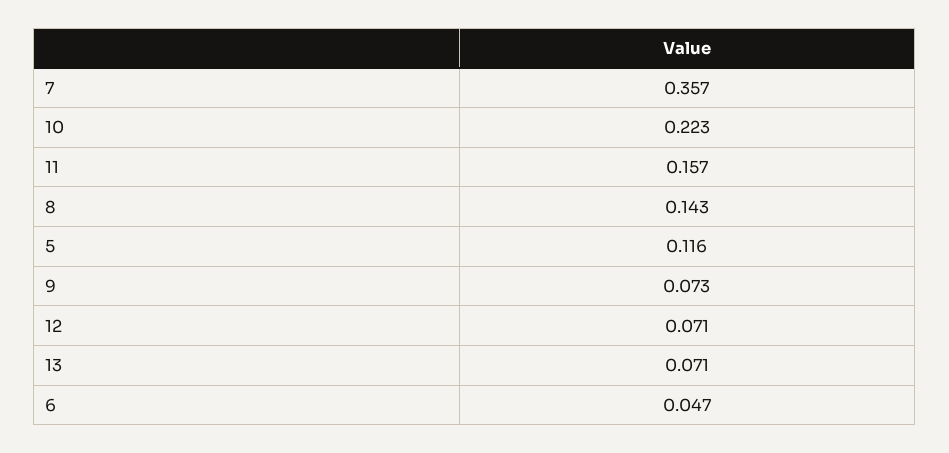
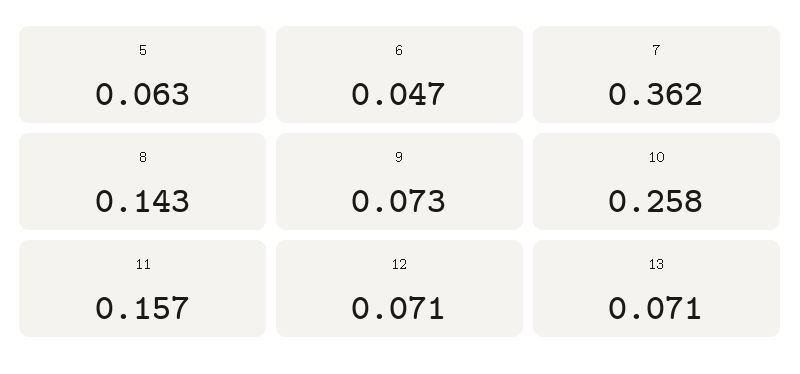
  {
-   "7": 0.357,
+   "7": 0.362,
-   "10": 0.223,
+   "10": 0.258,
    "11": 0.157,
    "8": 0.143,
-   "5": 0.116,
+   "5": 0.063,
    "9": 0.073,
    "12": 0.071,
    "13": 0.071,
    "6": 0.047
  }

